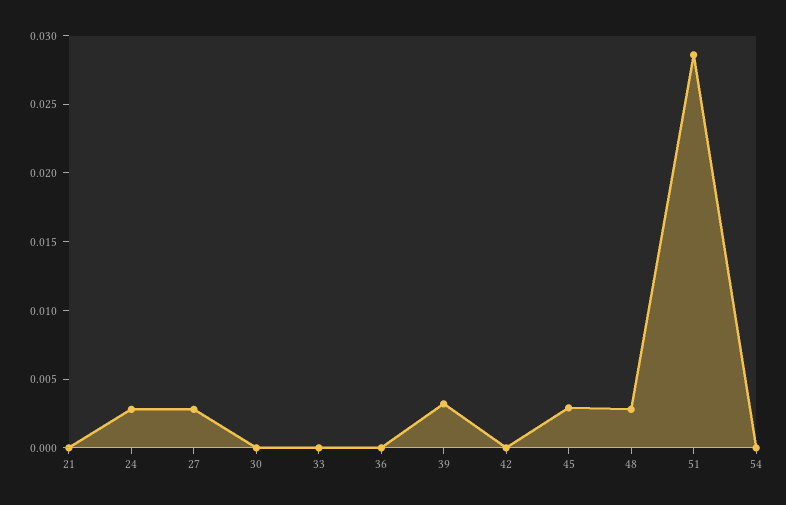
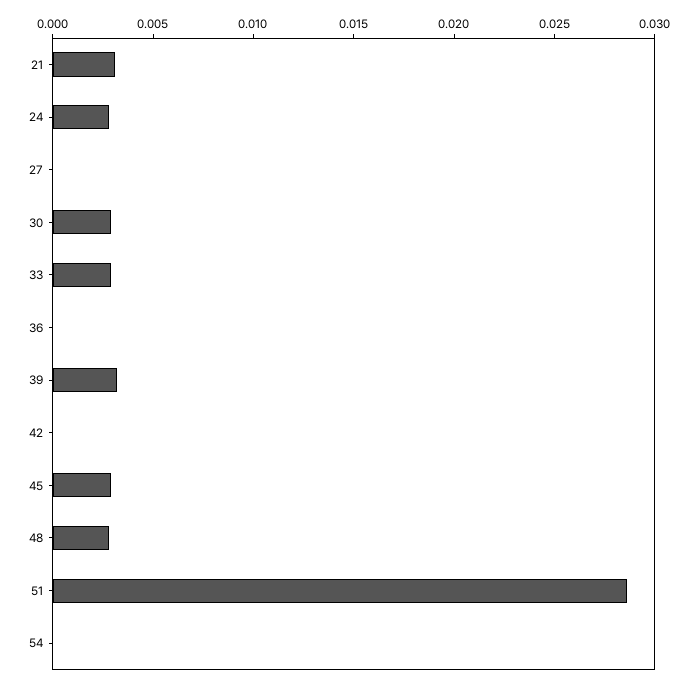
  {
-   "21": 0,
+   "21": 0.003,
    "24": 0.003,
-   "27": 0.003,
+   "27": 0,
-   "30": 0,
+   "30": 0.003,
-   "33": 0,
+   "33": 0.003,
    "36": 0,
    "39": 0.003,
    "42": 0,
    "45": 0.003,
    "48": 0.003,
    "51": 0.029,
    "54": 0
  }

